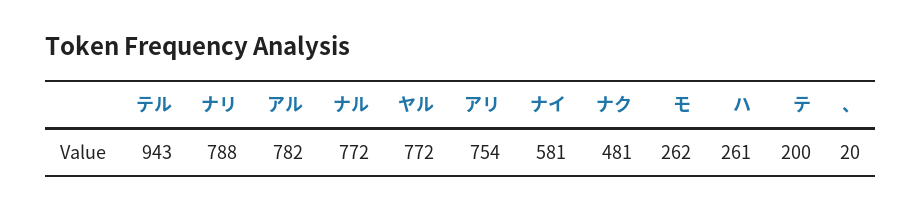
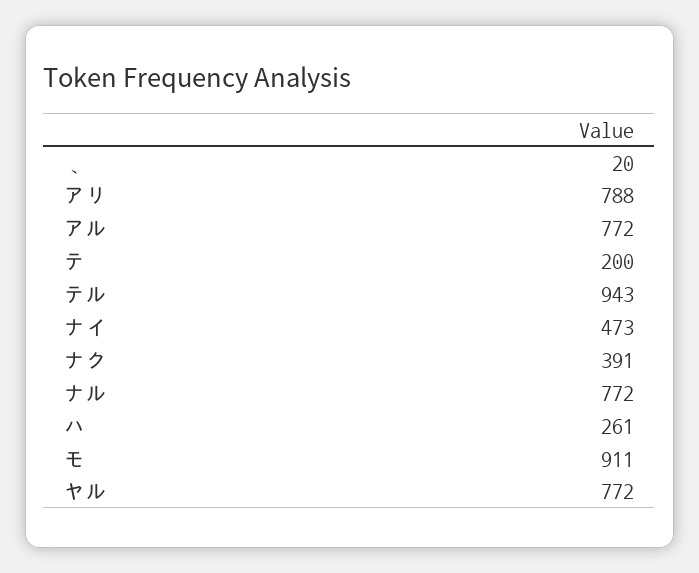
  {
    "テル": 943,
-   "ナリ": 788,
-   "アル": 782,
+   "アル": 772,
    "ナル": 772,
    "ヤル": 772,
-   "アリ": 754,
+   "アリ": 788,
-   "ナイ": 581,
+   "ナイ": 473,
-   "ナク": 481,
+   "ナク": 391,
-   "モ": 262,
+   "モ": 911,
    "ハ": 261,
    "テ": 200,
    "、": 20
  }

